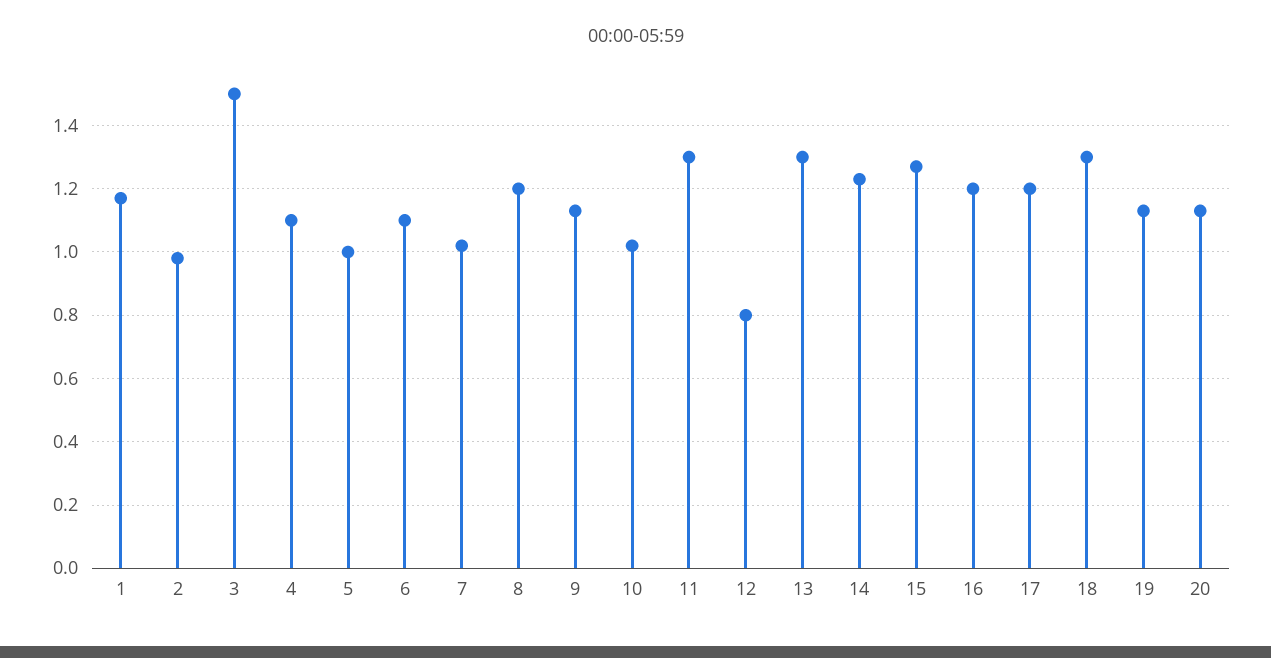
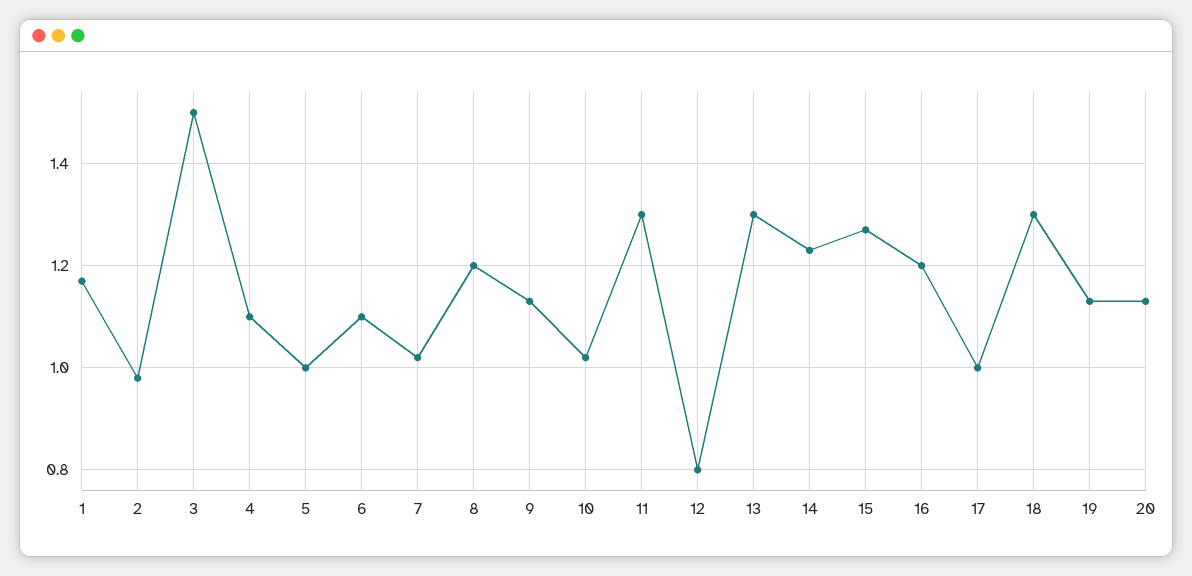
  {
    "1": 1.15,
    "2": 1,
    "3": 1.5,
    "4": 1.1,
    "5": 1,
    "6": 1.1,
    "7": 1,
    "8": 1.2,
    "9": 1.15,
    "10": 1,
    "11": 1.3,
    "12": 0.8,
    "13": 1.3,
    "14": 1.25,
    "15": 1.25,
    "16": 1.2,
-   "17": 1.2,
+   "17": 1,
    "18": 1.3,
    "19": 1.15,
    "20": 1.15
  }

